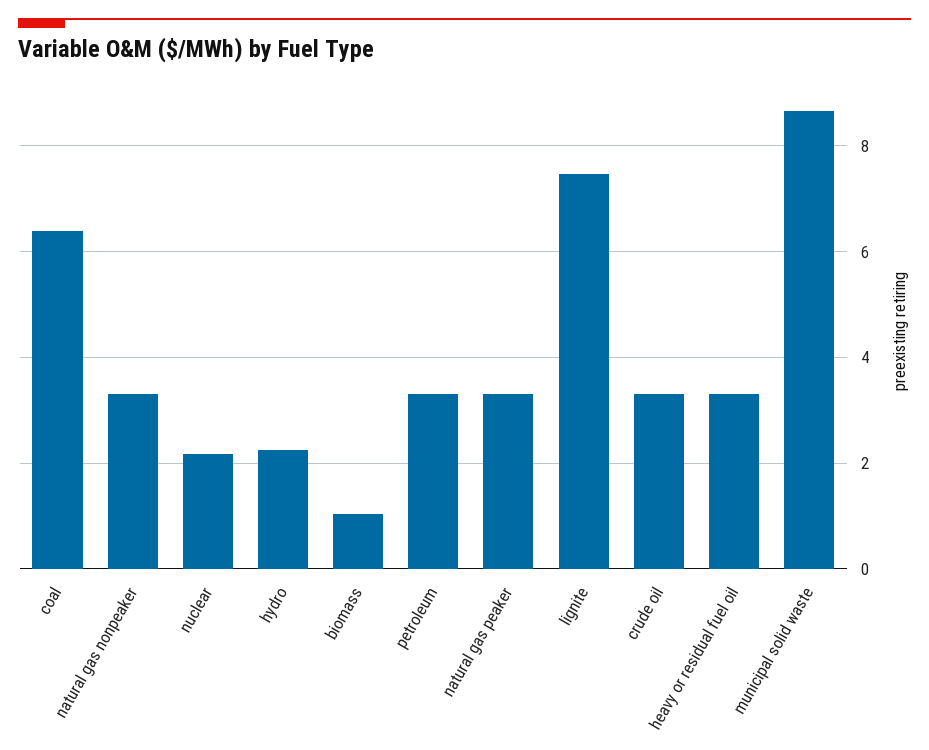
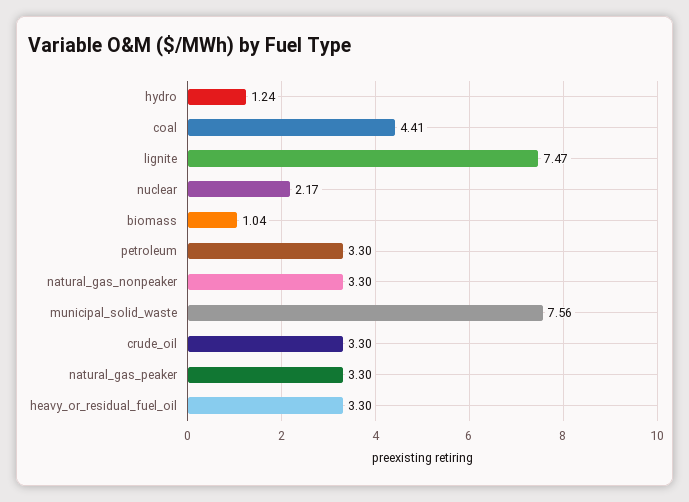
  {
-   "coal": 6.4,
+   "coal": 4.41,
    "natural gas nonpeaker": 3.3,
    "nuclear": 2.17,
-   "hydro": 2.2,
+   "hydro": 1.24,
    "biomass": 1.04,
    "petroleum": 3.3,
    "natural gas peaker": 3.3,
    "lignite": 7.47,
    "crude oil": 3.3,
    "heavy or residual fuel oil": 3.3,
-   "municipal solid waste": 8.6
+   "municipal solid waste": 7.56
  }

